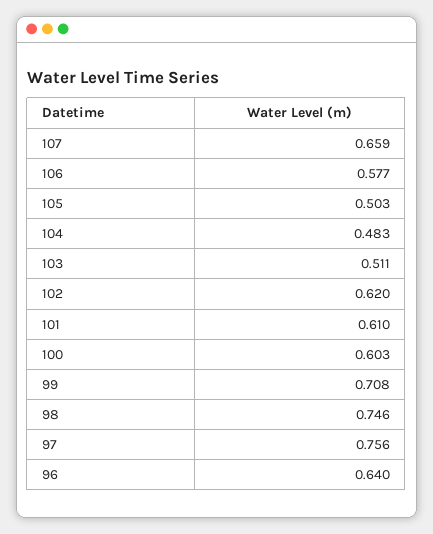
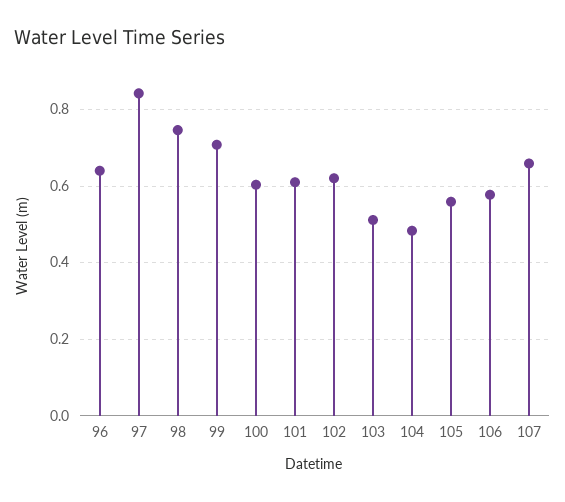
  {
    "107": 0.659,
    "106": 0.577,
-   "105": 0.503,
+   "105": 0.56,
    "104": 0.483,
    "103": 0.511,
    "102": 0.62,
    "101": 0.61,
    "100": 0.603,
    "99": 0.708,
    "98": 0.746,
-   "97": 0.756,
+   "97": 0.84,
    "96": 0.64
  }

